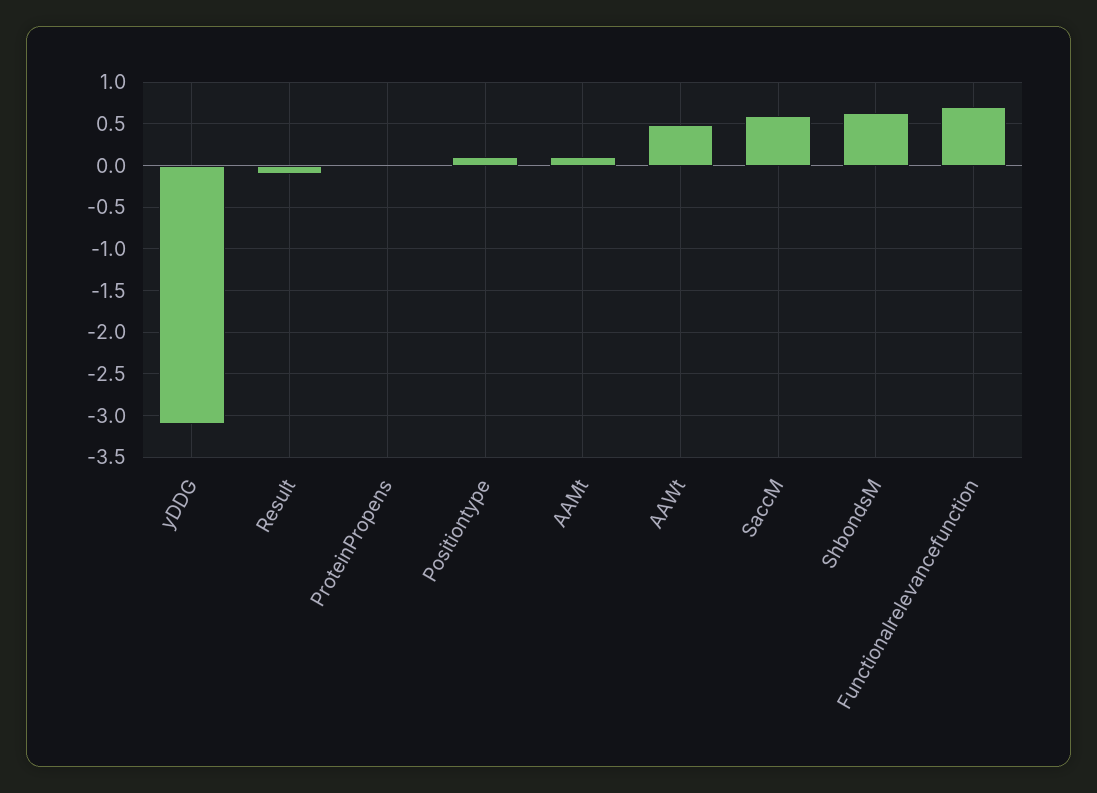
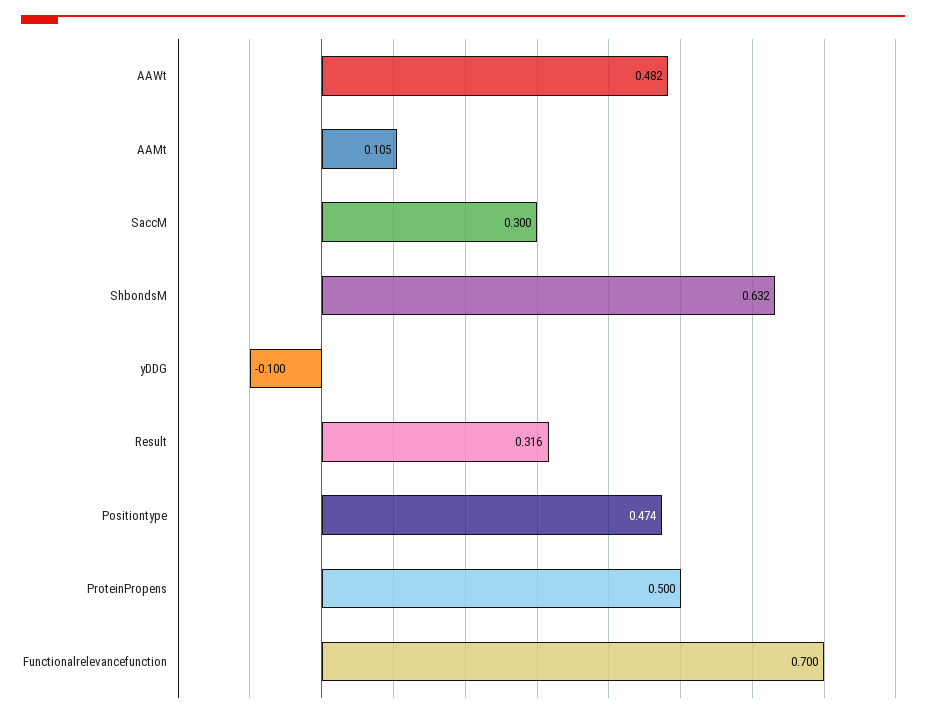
  {
-   "yDDG": -3.1,
+   "yDDG": -0.1,
-   "Result": -0.1,
+   "Result": 0.316,
-   "ProteinPropens": 0,
+   "ProteinPropens": 0.5,
-   "Positiontype": 0.1,
+   "Positiontype": 0.474,
    "AAMt": 0.105,
    "AAWt": 0.482,
-   "SaccM": 0.6,
+   "SaccM": 0.3,
    "ShbondsM": 0.632,
    "Functionalrelevancefunction": 0.7
  }

